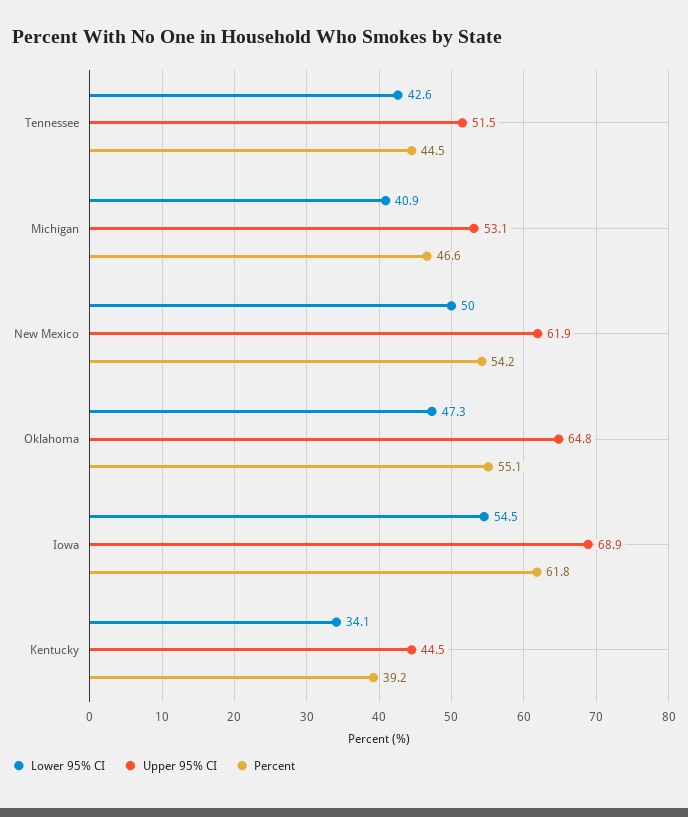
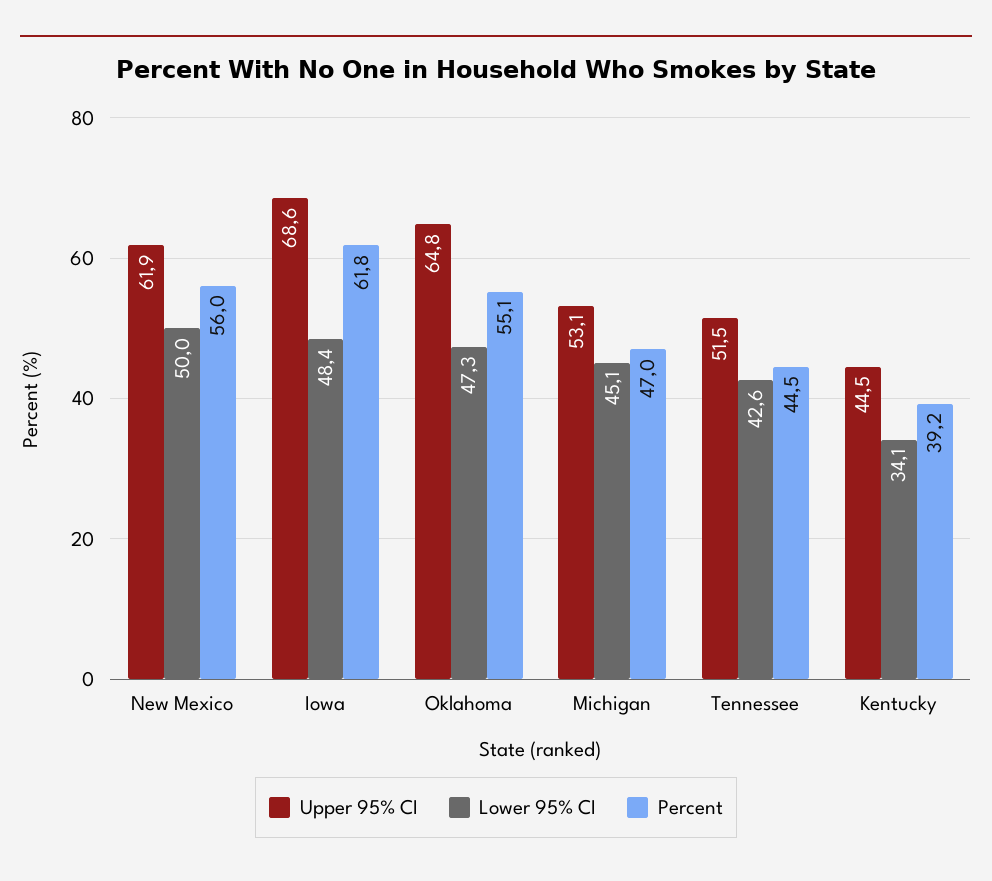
  {
    "Lower 95% CI": {
      "Tennessee": 42.6,
-     "Michigan": 40.9,
+     "Michigan": 45.1,
      "New Mexico": 50,
      "Oklahoma": 47.3,
-     "Iowa": 54.5,
+     "Iowa": 48.4,
      "Kentucky": 34.1
    },
    "Upper 95% CI": {
      "Tennessee": 51.5,
      "Michigan": 53.1,
      "New Mexico": 61.9,
      "Oklahoma": 64.8,
-     "Iowa": 68.9,
+     "Iowa": 68.6,
      "Kentucky": 44.5
    },
    "Percent": {
      "Tennessee": 44.5,
-     "Michigan": 46.6,
+     "Michigan": 47,
-     "New Mexico": 54.2,
+     "New Mexico": 56,
      "Oklahoma": 55.1,
      "Iowa": 61.8,
      "Kentucky": 39.2
    }
  }

